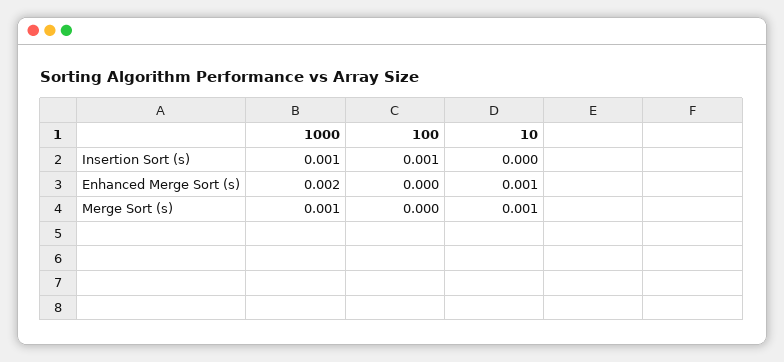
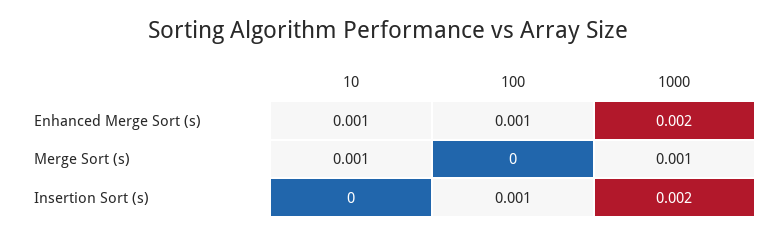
  {
    "1000": {
-     "Insertion Sort (s)": 0.001,
+     "Insertion Sort (s)": 0.002,
      "Enhanced Merge Sort (s)": 0.002,
      "Merge Sort (s)": 0.001
    },
    "100": {
      "Insertion Sort (s)": 0.001,
-     "Enhanced Merge Sort (s)": 0,
+     "Enhanced Merge Sort (s)": 0.001,
      "Merge Sort (s)": 0
    },
    "10": {
      "Insertion Sort (s)": 0,
      "Enhanced Merge Sort (s)": 0.001,
      "Merge Sort (s)": 0.001
    }
  }

